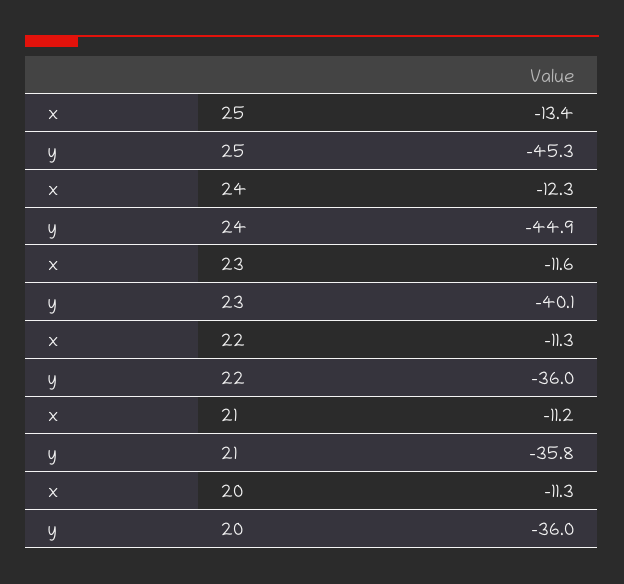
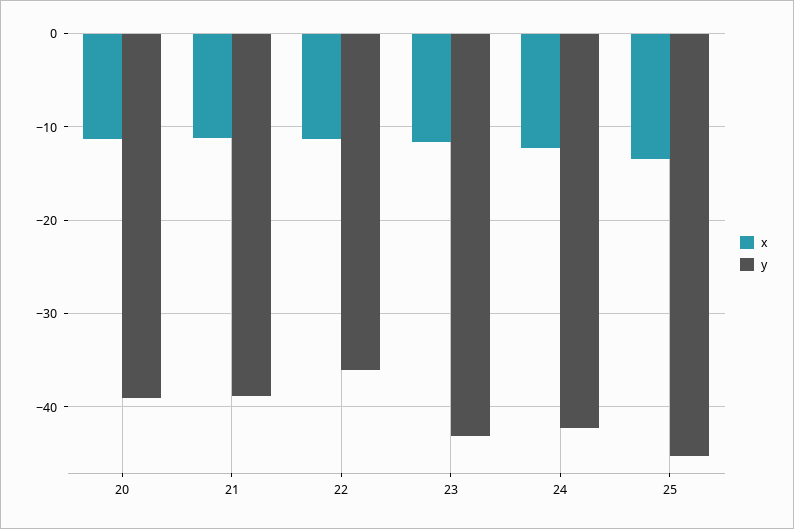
  {
    "x": {
      "25": -13.4,
      "24": -12.3,
      "23": -11.6,
      "22": -11.3,
      "21": -11.2,
      "20": -11.3
    },
    "y": {
      "25": -45.3,
-     "24": -44.9,
+     "24": -42,
-     "23": -40.1,
+     "23": -43,
      "22": -36,
-     "21": -35.8,
+     "21": -39,
-     "20": -36
+     "20": -39
    }
  }

